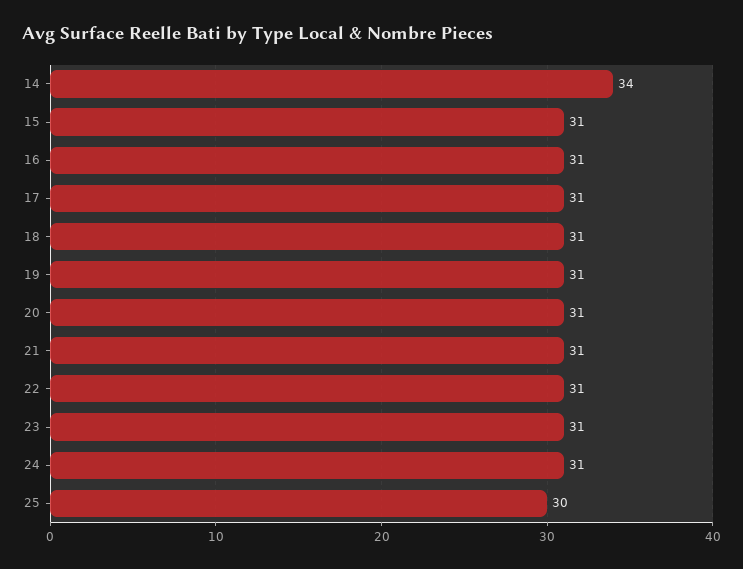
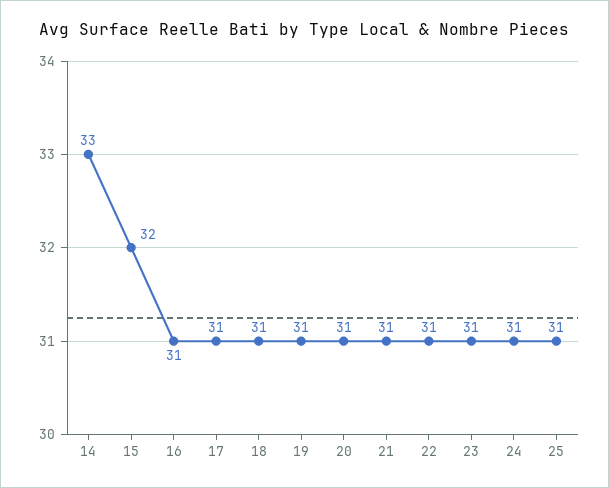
  {
-   "14": 34,
+   "14": 33,
-   "15": 31,
+   "15": 32,
    "16": 31,
    "17": 31,
    "18": 31,
    "19": 31,
    "20": 31,
    "21": 31,
    "22": 31,
    "23": 31,
    "24": 31,
-   "25": 30
+   "25": 31
  }

